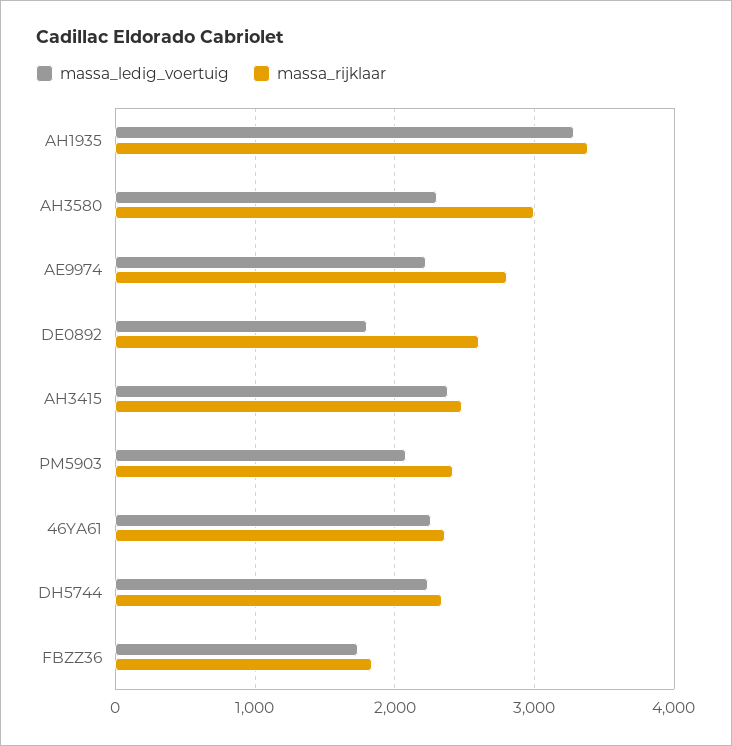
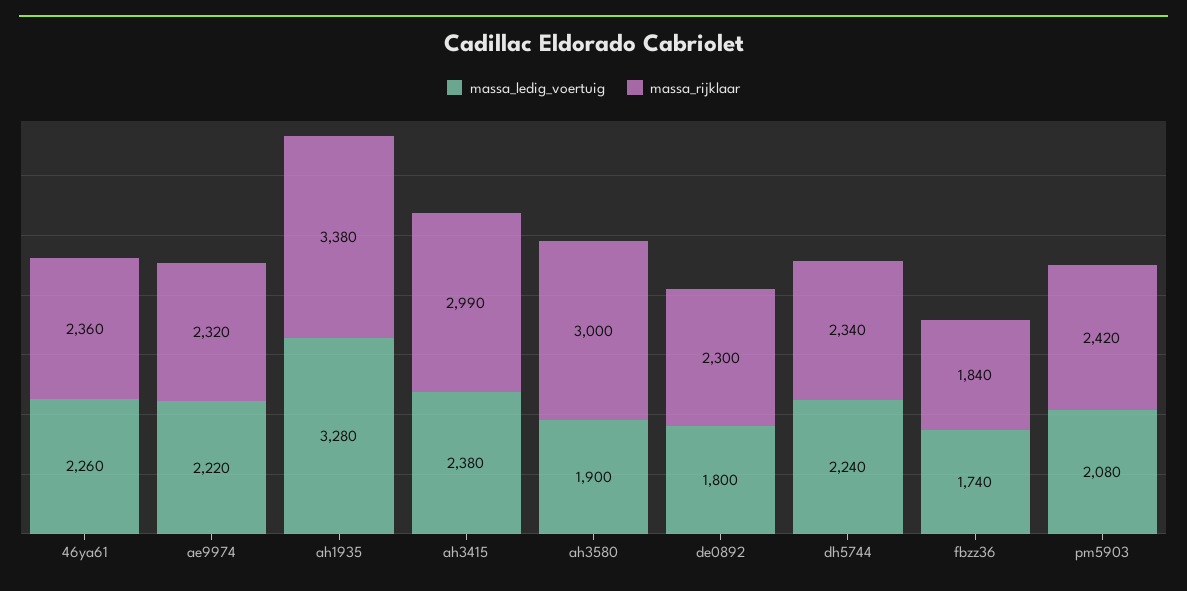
  {
    "massa_ledig_voertuig": {
      "AH1935": 3280,
-     "AH3580": 2300,
+     "AH3580": 1900,
      "AE9974": 2220,
      "DE0892": 1800,
      "AH3415": 2380,
      "PM5903": 2080,
      "46YA61": 2260,
      "DH5744": 2240,
      "FBZZ36": 1740
    },
    "massa_rijklaar": {
      "AH1935": 3380,
      "AH3580": 3000,
-     "AE9974": 2800,
+     "AE9974": 2320,
-     "DE0892": 2600,
+     "DE0892": 2300,
-     "AH3415": 2500,
+     "AH3415": 2990,
      "PM5903": 2420,
      "46YA61": 2360,
      "DH5744": 2340,
      "FBZZ36": 1840
    }
  }

